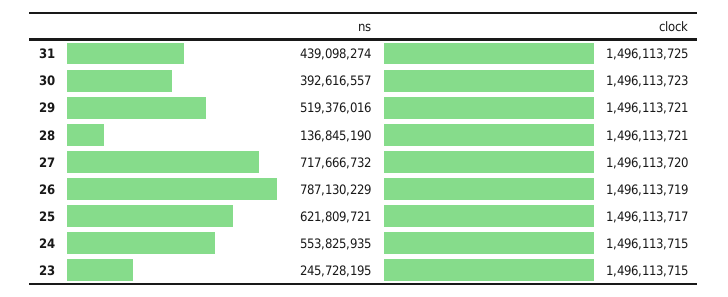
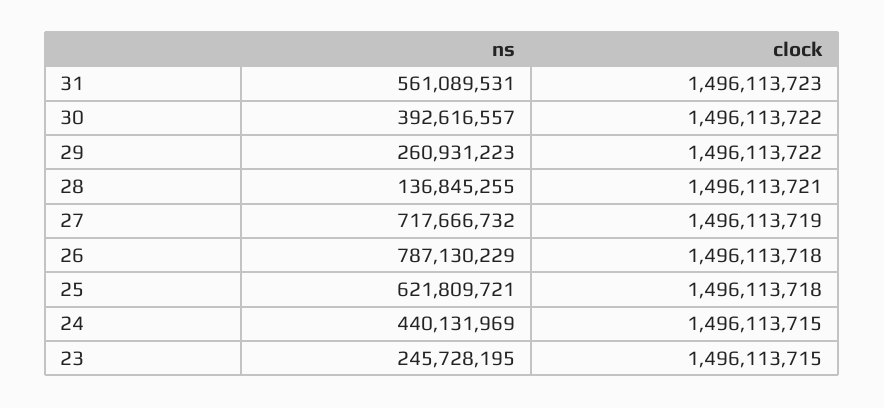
  {
    "ns": {
-     "31": 439098274,
+     "31": 561089531,
      "30": 392616557,
-     "29": 519376016,
+     "29": 260931223,
-     "28": 136845190,
+     "28": 136845255,
      "27": 717666732,
      "26": 787130229,
      "25": 621809721,
-     "24": 553825935,
+     "24": 440131969,
      "23": 245728195
    },
    "clock": {
-     "31": 1496113725,
+     "31": 1496113723,
-     "30": 1496113723,
+     "30": 1496113722,
-     "29": 1496113721,
+     "29": 1496113722,
      "28": 1496113721,
-     "27": 1496113720,
+     "27": 1496113719,
-     "26": 1496113719,
+     "26": 1496113718,
-     "25": 1496113717,
+     "25": 1496113718,
      "24": 1496113715,
      "23": 1496113715
    }
  }

